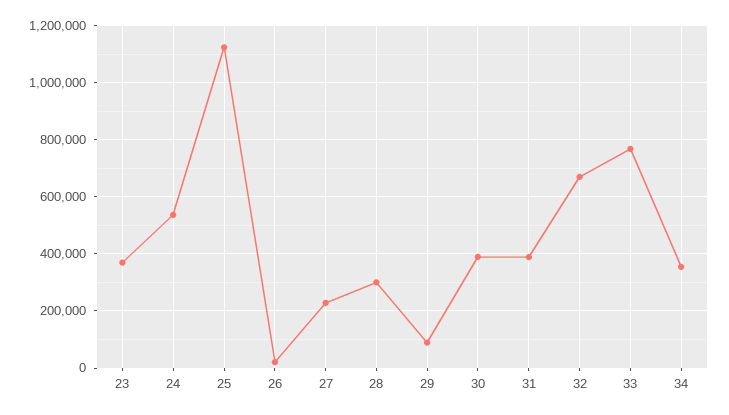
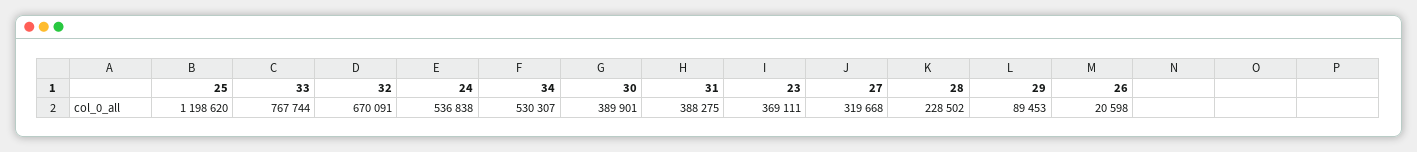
  {
    "23": 369111,
    "24": 536838,
-   "25": 1125000,
+   "25": 1198620,
    "26": 20598,
-   "27": 225000,
+   "27": 319668,
-   "28": 300000,
+   "28": 228502,
    "29": 89453,
    "30": 389901,
    "31": 388275,
    "32": 670091,
    "33": 767744,
-   "34": 350000
+   "34": 530307
  }

